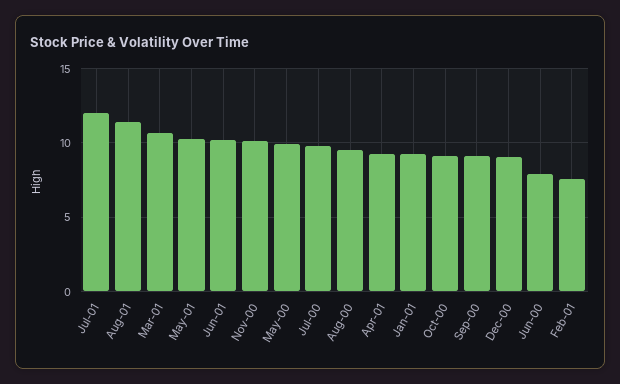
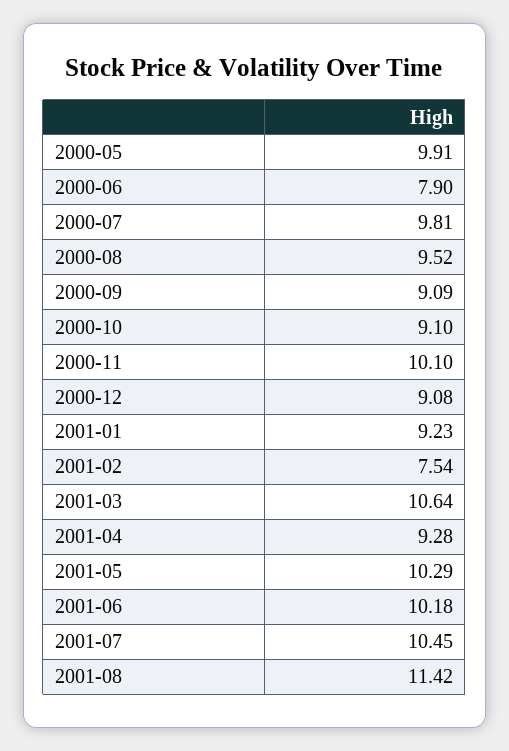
  {
-   "Jul-01": 12,
+   "Jul-01": 10.45,
    "Aug-01": 11.42,
    "Mar-01": 10.64,
    "May-01": 10.29,
    "Jun-01": 10.18,
    "Nov-00": 10.1,
    "May-00": 9.91,
    "Jul-00": 9.81,
    "Aug-00": 9.52,
    "Apr-01": 9.28,
    "Jan-01": 9.23,
    "Oct-00": 9.1,
    "Sep-00": 9.09,
    "Dec-00": 9.08,
    "Jun-00": 7.9,
    "Feb-01": 7.54
  }

